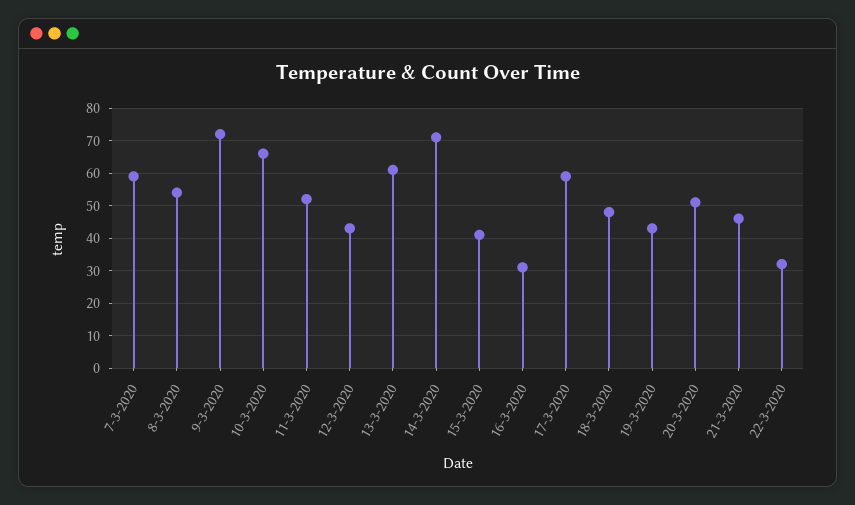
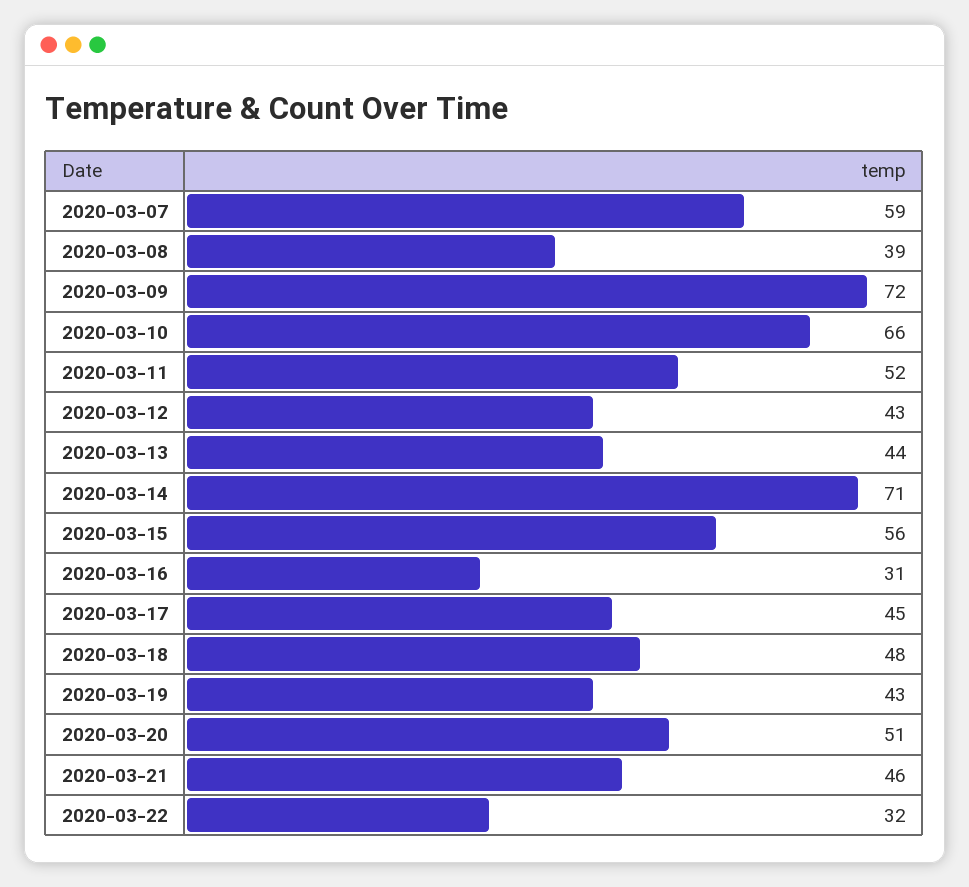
  {
    "7-3-2020": 59,
-   "8-3-2020": 55,
+   "8-3-2020": 39,
    "9-3-2020": 72,
    "10-3-2020": 66,
    "11-3-2020": 52,
    "12-3-2020": 43,
-   "13-3-2020": 60,
+   "13-3-2020": 44,
    "14-3-2020": 71,
-   "15-3-2020": 40,
+   "15-3-2020": 56,
    "16-3-2020": 31,
-   "17-3-2020": 60,
+   "17-3-2020": 45,
    "18-3-2020": 48,
    "19-3-2020": 43,
    "20-3-2020": 51,
    "21-3-2020": 46,
    "22-3-2020": 32
  }

